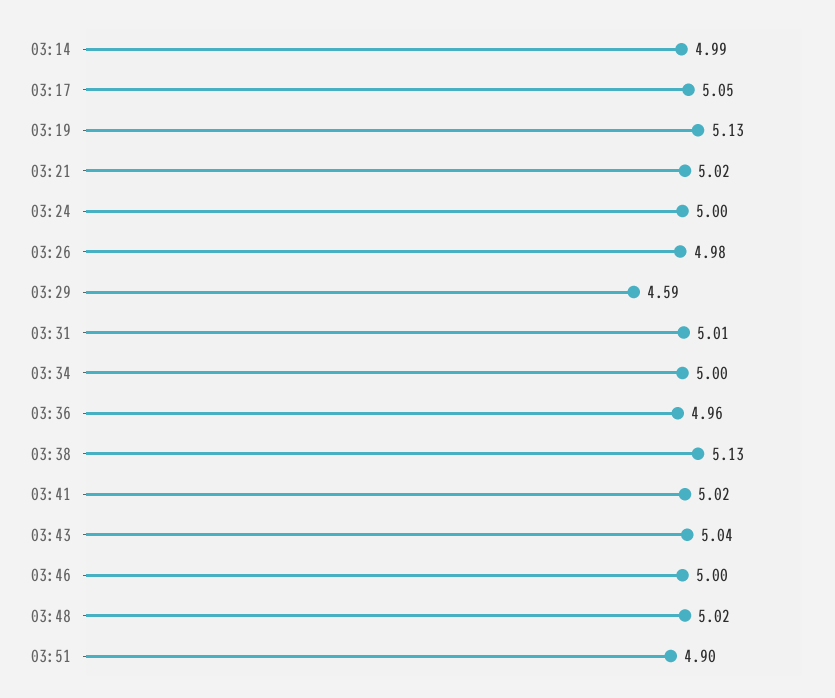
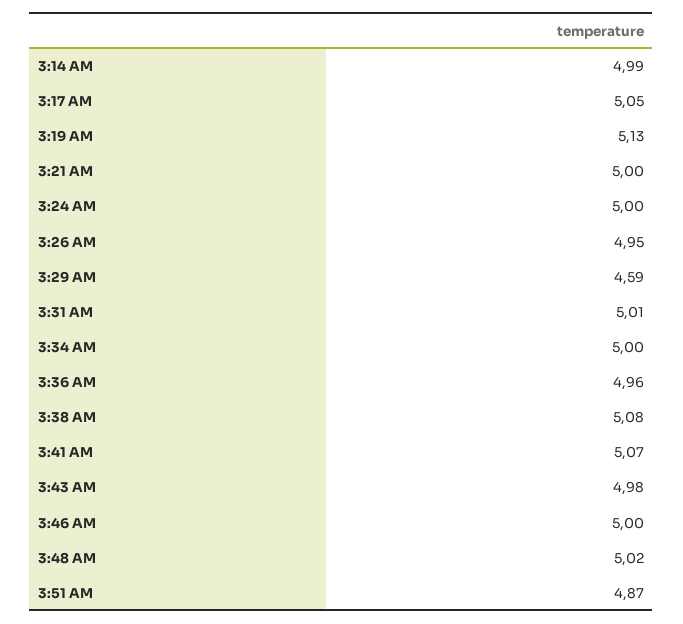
  {
    "03:14": 4.99,
    "03:17": 5.05,
    "03:19": 5.13,
-   "03:21": 5.02,
+   "03:21": 5,
    "03:24": 5,
-   "03:26": 4.98,
+   "03:26": 4.95,
    "03:29": 4.59,
    "03:31": 5.01,
    "03:34": 5,
    "03:36": 4.96,
-   "03:38": 5.13,
+   "03:38": 5.08,
-   "03:41": 5.02,
+   "03:41": 5.07,
-   "03:43": 5.04,
+   "03:43": 4.98,
    "03:46": 5,
    "03:48": 5.02,
-   "03:51": 4.9
+   "03:51": 4.87
  }

